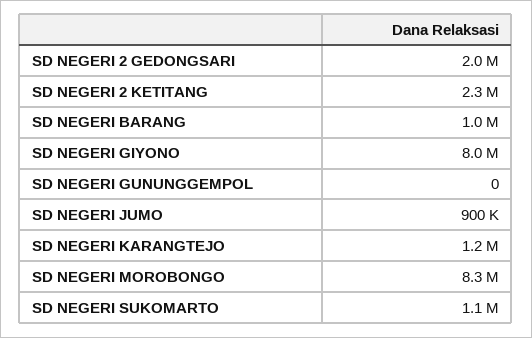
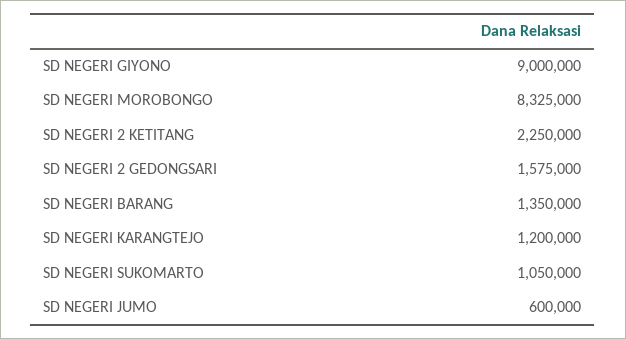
  {
-   "SD NEGERI 2 GEDONGSARI": 2000000,
+   "SD NEGERI 2 GEDONGSARI": 1575000,
    "SD NEGERI 2 KETITANG": 2250000,
-   "SD NEGERI BARANG": 1000000,
+   "SD NEGERI BARANG": 1350000,
-   "SD NEGERI GIYONO": 8000000,
+   "SD NEGERI GIYONO": 9000000,
-   "SD NEGERI GUNUNGGEMPOL": 0,
-   "SD NEGERI JUMO": 900000,
+   "SD NEGERI JUMO": 600000,
    "SD NEGERI KARANGTEJO": 1200000,
    "SD NEGERI MOROBONGO": 8325000,
    "SD NEGERI SUKOMARTO": 1050000
  }

